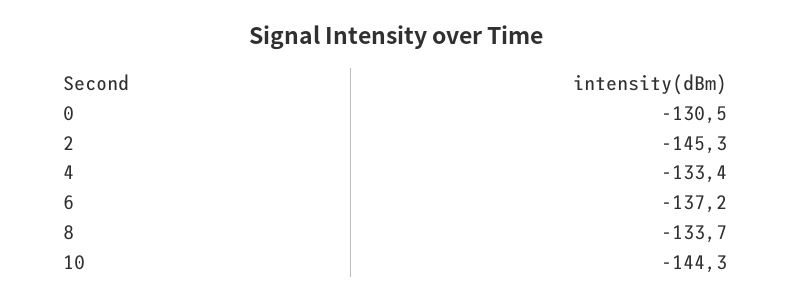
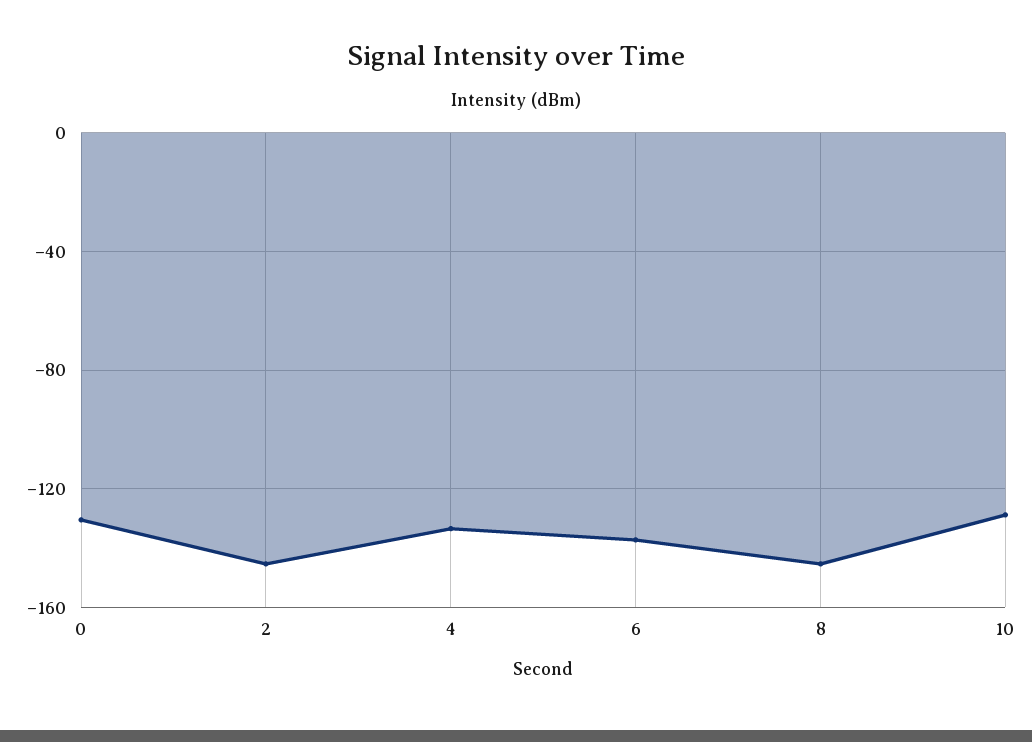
  {
    "0": -130.5,
    "2": -145.3,
    "4": -133.4,
    "6": -137.2,
-   "8": -133.7,
+   "8": -145,
-   "10": -144.3
+   "10": -130
  }

